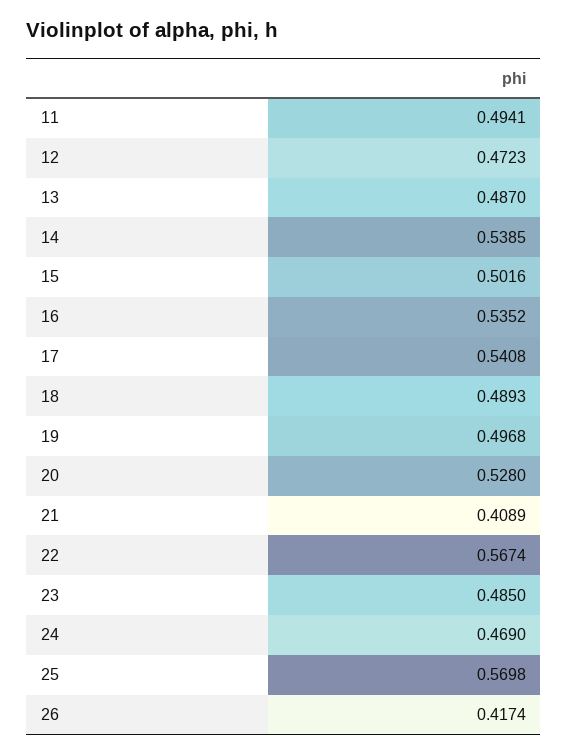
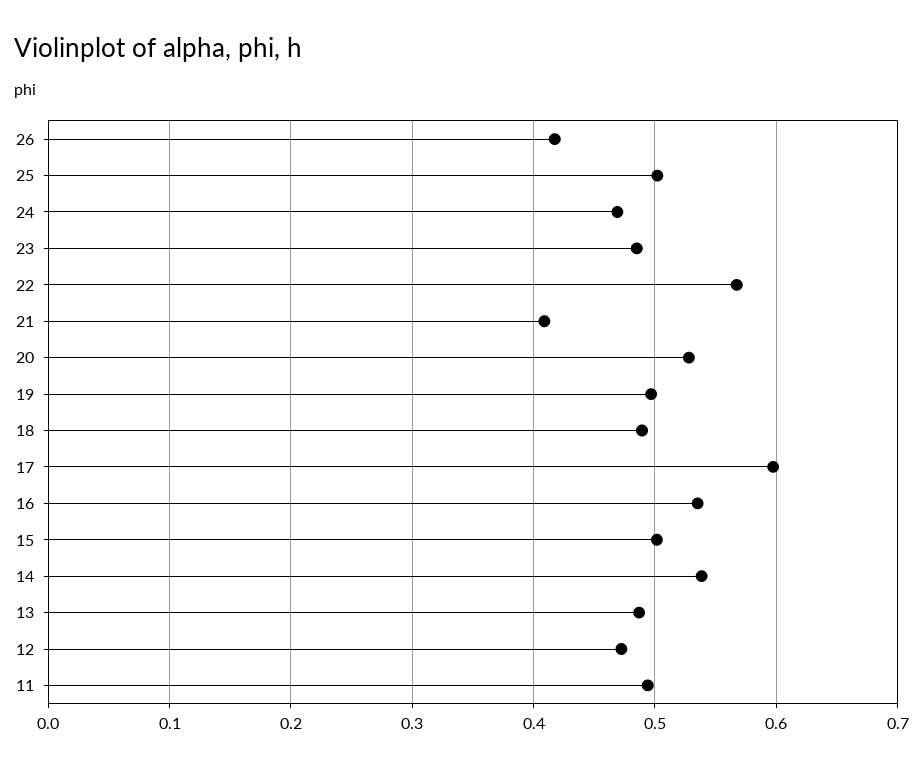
  {
    "11": 0.4941,
    "12": 0.4723,
    "13": 0.487,
    "14": 0.5385,
    "15": 0.5016,
    "16": 0.5352,
-   "17": 0.5408,
+   "17": 0.6,
    "18": 0.4893,
    "19": 0.4968,
    "20": 0.528,
    "21": 0.4089,
    "22": 0.5674,
    "23": 0.485,
    "24": 0.469,
-   "25": 0.5698,
+   "25": 0.5,
    "26": 0.4174
  }

